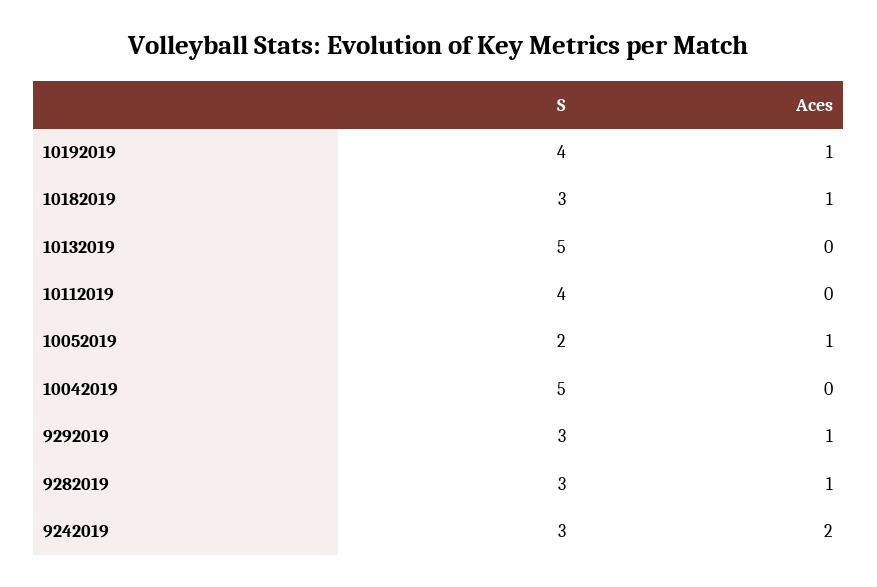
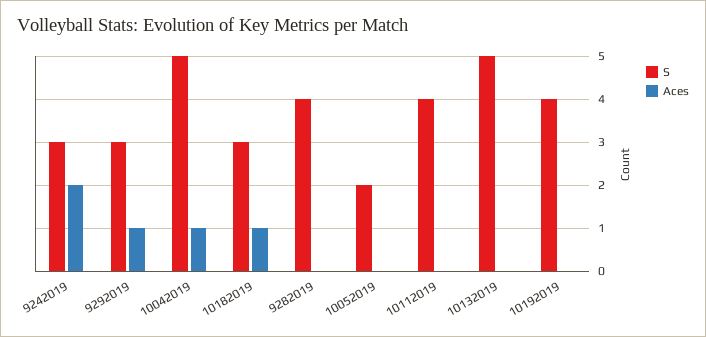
  {
    "S": {
      "10192019": 4,
      "10182019": 3,
      "10132019": 5,
      "10112019": 4,
      "10052019": 2,
      "10042019": 5,
      "9292019": 3,
-     "9282019": 3,
+     "9282019": 4,
      "9242019": 3
    },
    "Aces": {
-     "10192019": 1,
+     "10192019": 0,
      "10182019": 1,
      "10132019": 0,
      "10112019": 0,
-     "10052019": 1,
+     "10052019": 0,
-     "10042019": 0,
+     "10042019": 1,
      "9292019": 1,
-     "9282019": 1,
+     "9282019": 0,
      "9242019": 2
    }
  }

